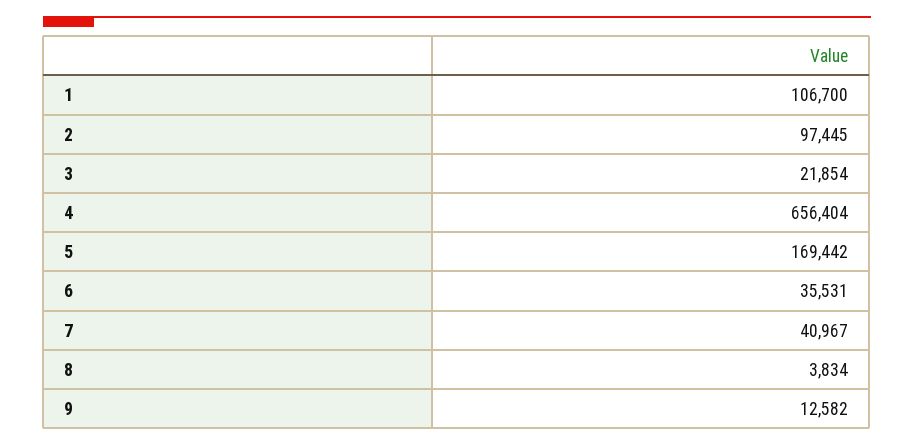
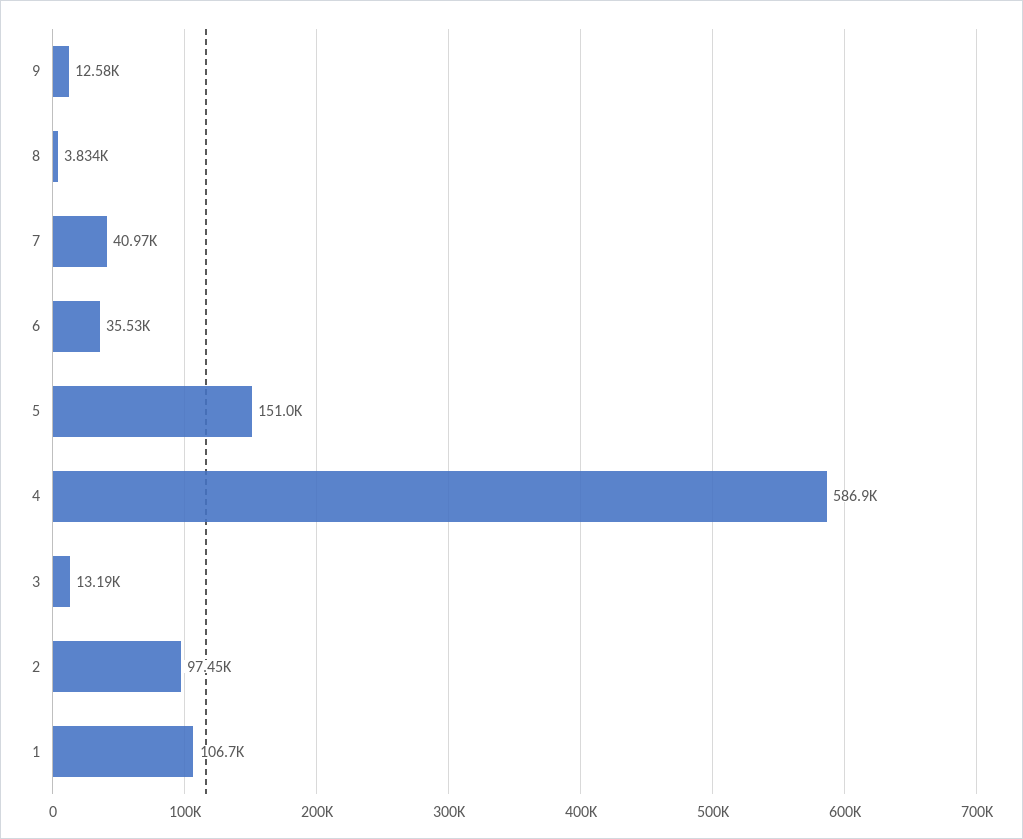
  {
    "1": 106700,
    "2": 97445,
-   "3": 21854,
+   "3": 13190,
-   "4": 656404,
+   "4": 586900,
-   "5": 169442,
+   "5": 151000,
    "6": 35531,
    "7": 40967,
    "8": 3834,
    "9": 12582
  }

